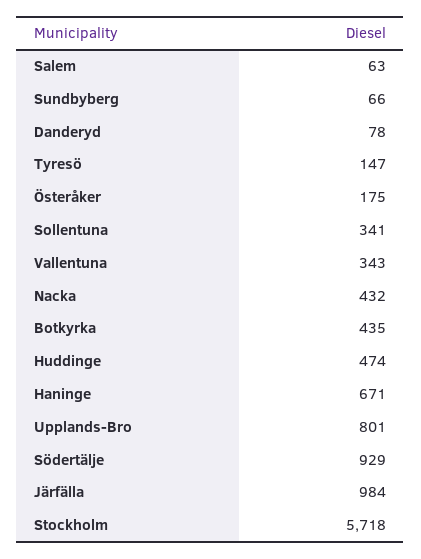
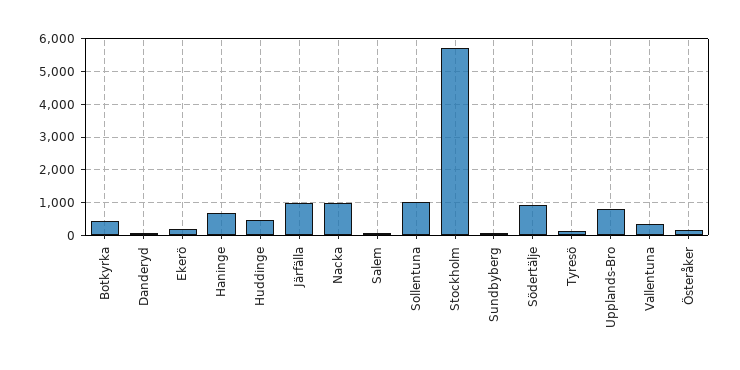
  {
    "Salem": 63,
    "Sundbyberg": 66,
    "Danderyd": 78,
    "Tyresö": 147,
    "Österåker": 175,
-   "Sollentuna": 341,
+   "Sollentuna": 1000,
    "Vallentuna": 343,
-   "Nacka": 432,
+   "Nacka": 1000,
    "Botkyrka": 435,
    "Huddinge": 474,
    "Haninge": 671,
    "Upplands-Bro": 801,
    "Södertälje": 929,
    "Järfälla": 984,
-   "Stockholm": 5718
+   "Stockholm": 5718,
+   "Ekerö": 200
  }

